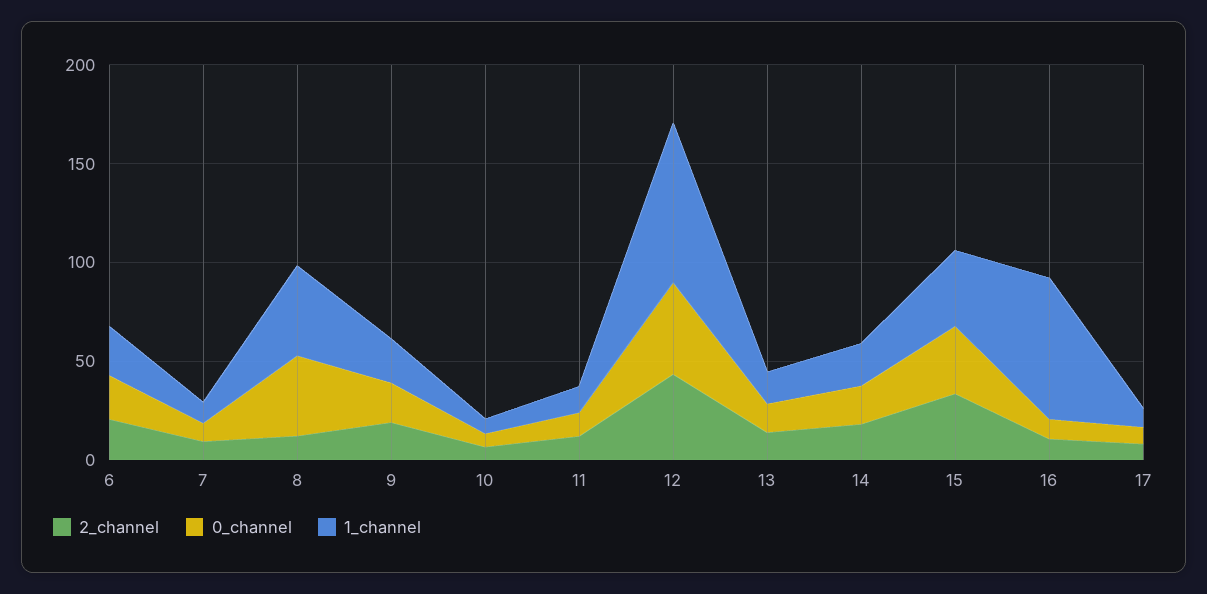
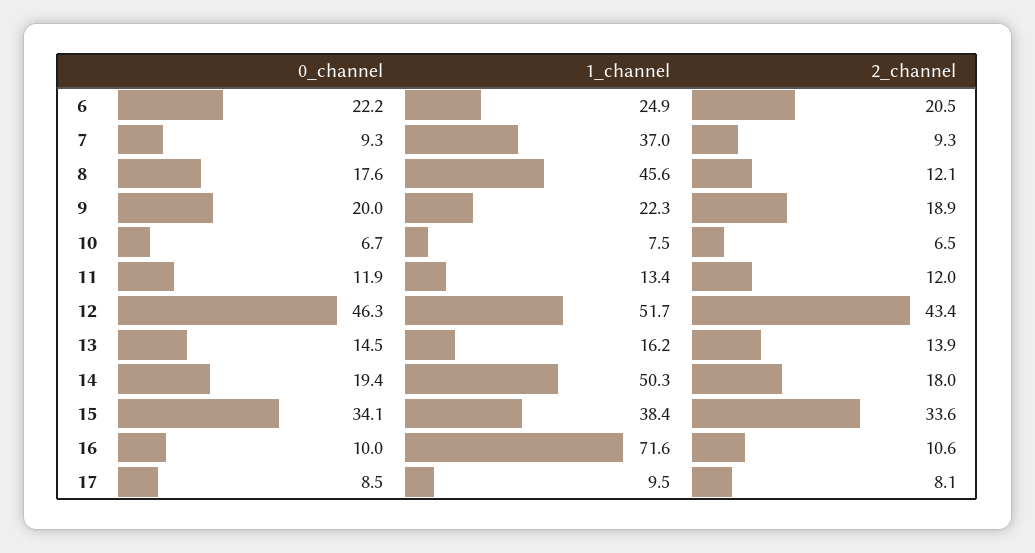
  {
    "2_channel": {
      "6": 20.5,
      "7": 9.3,
      "8": 12.1,
      "9": 18.9,
      "10": 6.5,
      "11": 12,
      "12": 43.4,
      "13": 13.9,
      "14": 18,
      "15": 33.6,
      "16": 10.6,
      "17": 8.1
    },
    "0_channel": {
      "6": 22.2,
      "7": 9.3,
-     "8": 40,
+     "8": 17.6,
      "9": 20,
      "10": 6.7,
      "11": 11.9,
      "12": 46.3,
      "13": 14.5,
      "14": 19.4,
      "15": 34.1,
      "16": 10,
      "17": 8.5
    },
    "1_channel": {
      "6": 24.9,
-     "7": 10,
+     "7": 37,
      "8": 45.6,
      "9": 22.3,
      "10": 7.5,
      "11": 13.4,
-     "12": 80,
+     "12": 51.7,
      "13": 16.2,
-     "14": 20,
+     "14": 50.3,
      "15": 38.4,
      "16": 71.6,
      "17": 9.5
    }
  }

